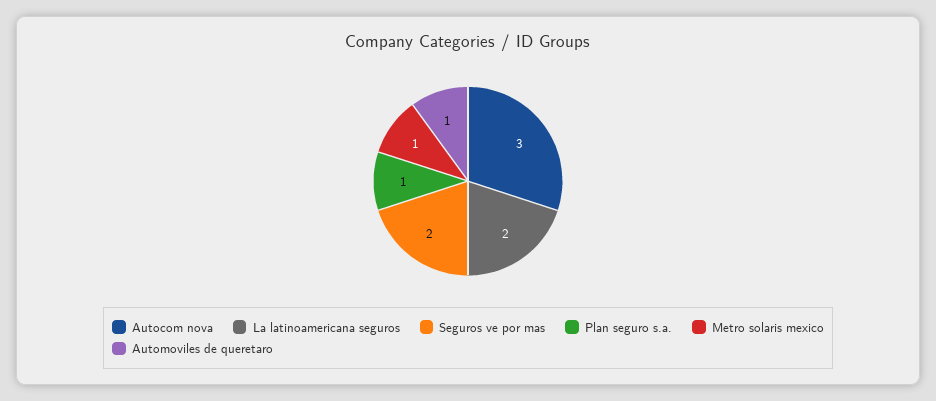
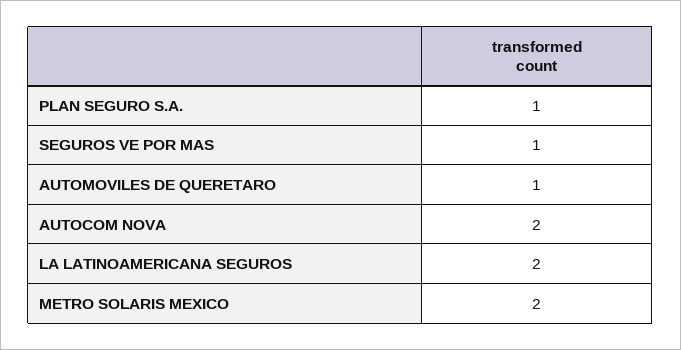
  {
-   "Autocom nova": 3,
+   "Autocom nova": 2,
    "La latinoamericana seguros": 2,
-   "Seguros ve por mas": 2,
+   "Seguros ve por mas": 1,
    "Plan seguro s.a.": 1,
-   "Metro solaris mexico": 1,
+   "Metro solaris mexico": 2,
    "Automoviles de queretaro": 1
  }

